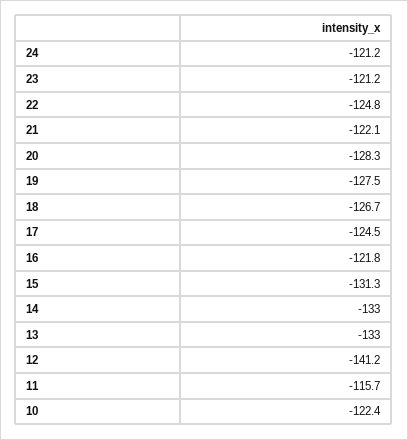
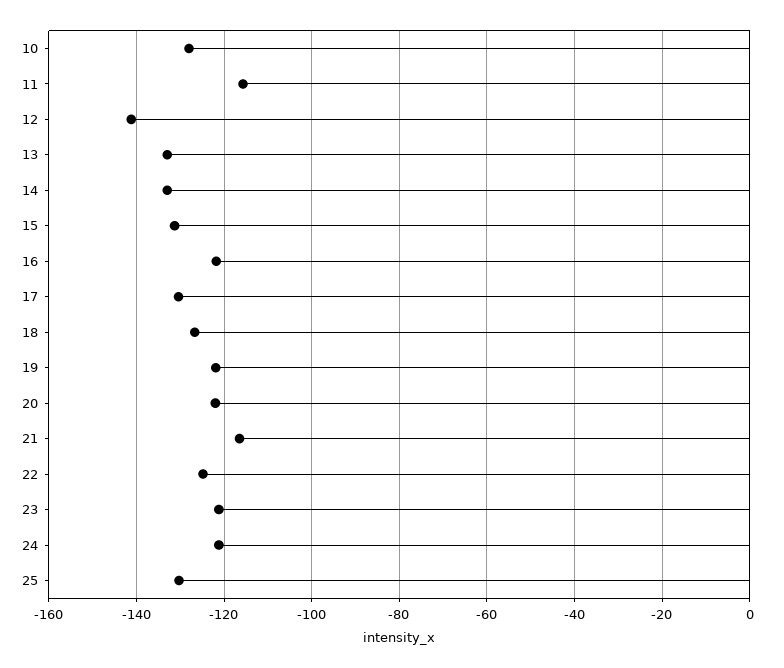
  {
    "24": -121.2,
    "23": -121.2,
    "22": -124.8,
-   "21": -122.1,
+   "21": -116,
-   "20": -128.3,
+   "20": -122,
-   "19": -127.5,
+   "19": -122,
    "18": -126.7,
-   "17": -124.5,
+   "17": -130,
    "16": -121.8,
    "15": -131.3,
    "14": -133,
    "13": -133,
    "12": -141.2,
    "11": -115.7,
-   "10": -122.4
+   "10": -128,
+   "25": -130
  }

